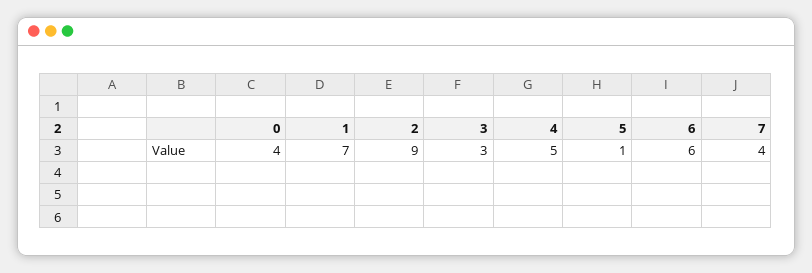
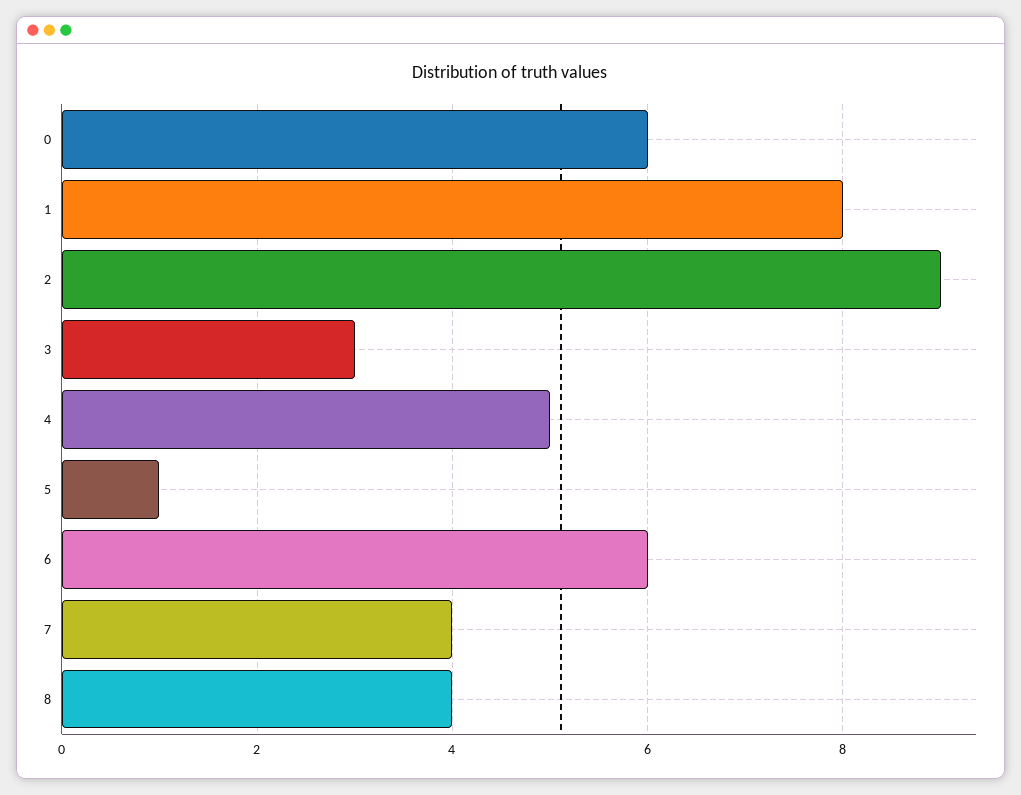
  {
-   "0": 4,
+   "0": 6,
-   "1": 7,
+   "1": 8,
    "2": 9,
    "3": 3,
    "4": 5,
    "5": 1,
    "6": 6,
-   "7": 4
+   "7": 4,
+   "8": 4
  }

